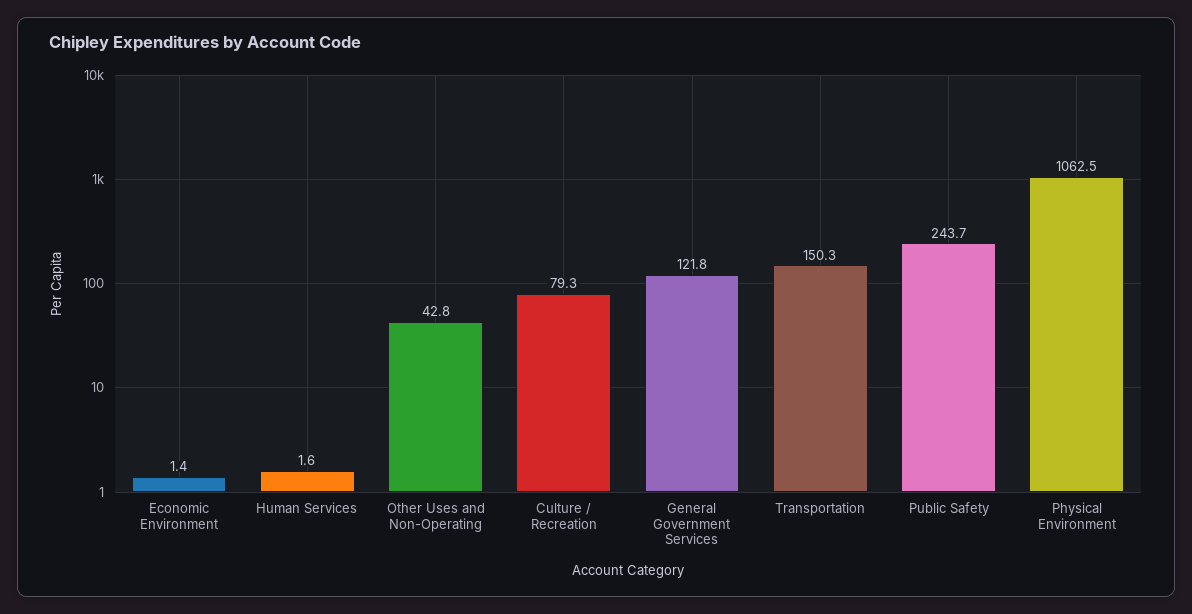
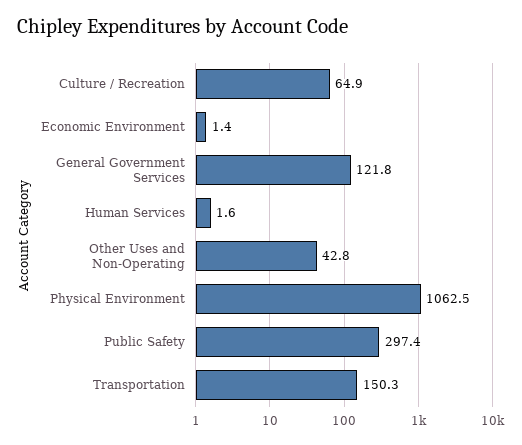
  {
    "Economic Environment": 1.4,
    "Human Services": 1.6,
    "Other Uses and Non-Operating": 42.8,
-   "Culture / Recreation": 79.3,
+   "Culture / Recreation": 64.9,
    "General Government Services": 121.8,
    "Transportation": 150.3,
-   "Public Safety": 243.7,
+   "Public Safety": 297.4,
    "Physical Environment": 1062.5
  }

